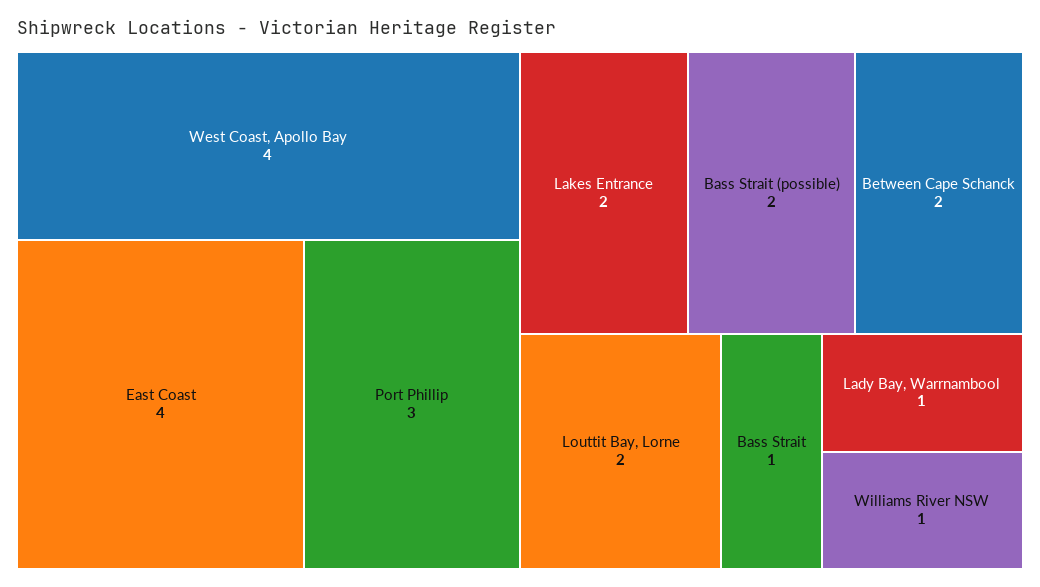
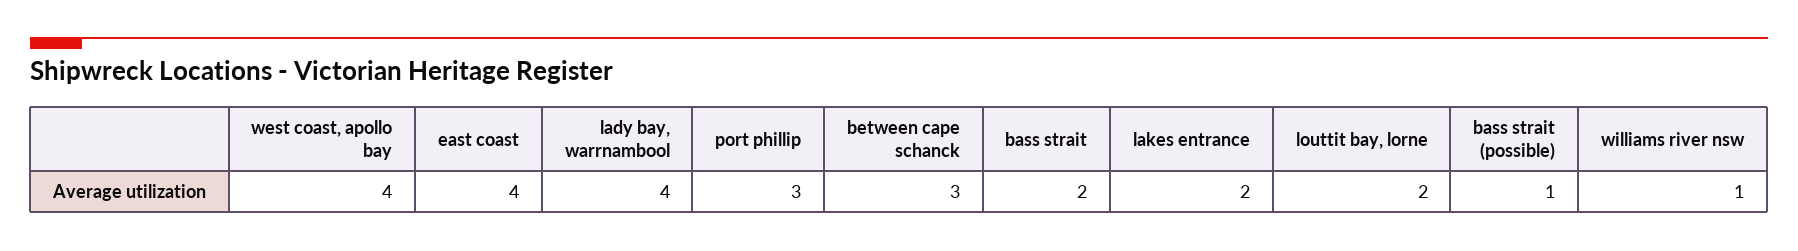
  {
    "West Coast, Apollo Bay": 4,
    "East Coast": 4,
    "Port Phillip": 3,
    "Lakes Entrance": 2,
-   "Bass Strait (possible)": 2,
+   "Bass Strait (possible)": 1,
-   "Between Cape Schanck": 2,
+   "Between Cape Schanck": 3,
    "Louttit Bay, Lorne": 2,
-   "Bass Strait": 1,
+   "Bass Strait": 2,
-   "Lady Bay, Warrnambool": 1,
+   "Lady Bay, Warrnambool": 4,
    "Williams River NSW": 1
  }

